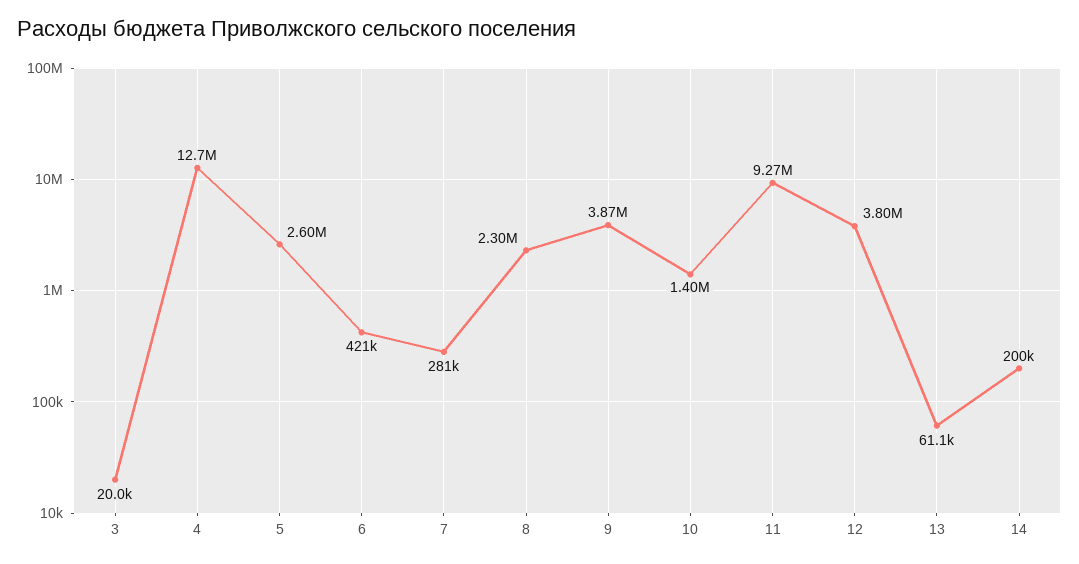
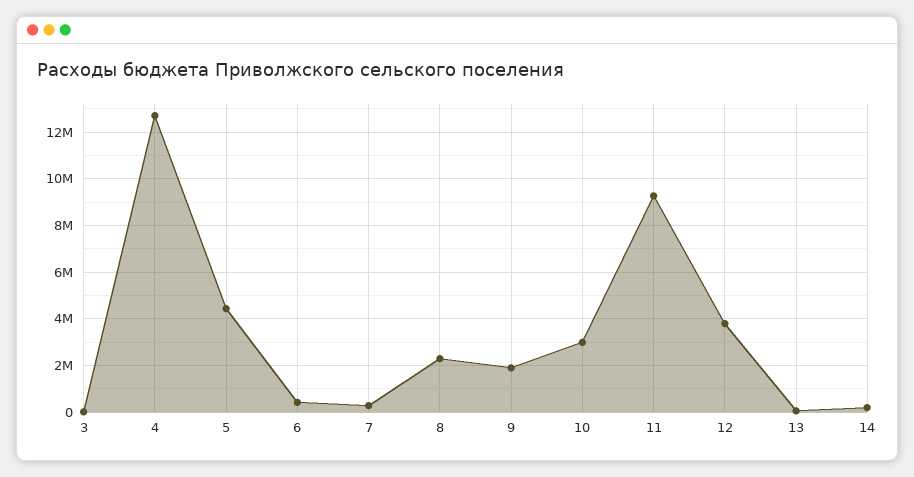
  {
    "3": 20000,
    "4": 12700000,
-   "5": 2600000,
+   "5": 4500000,
    "6": 421000,
    "7": 281000,
    "8": 2300000,
-   "9": 3870000,
+   "9": 2000000,
-   "10": 1400000,
+   "10": 3000000,
    "11": 9270000,
    "12": 3800000,
    "13": 61100,
    "14": 200000
  }

